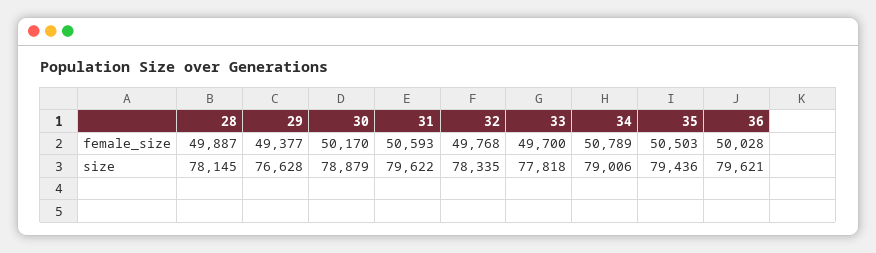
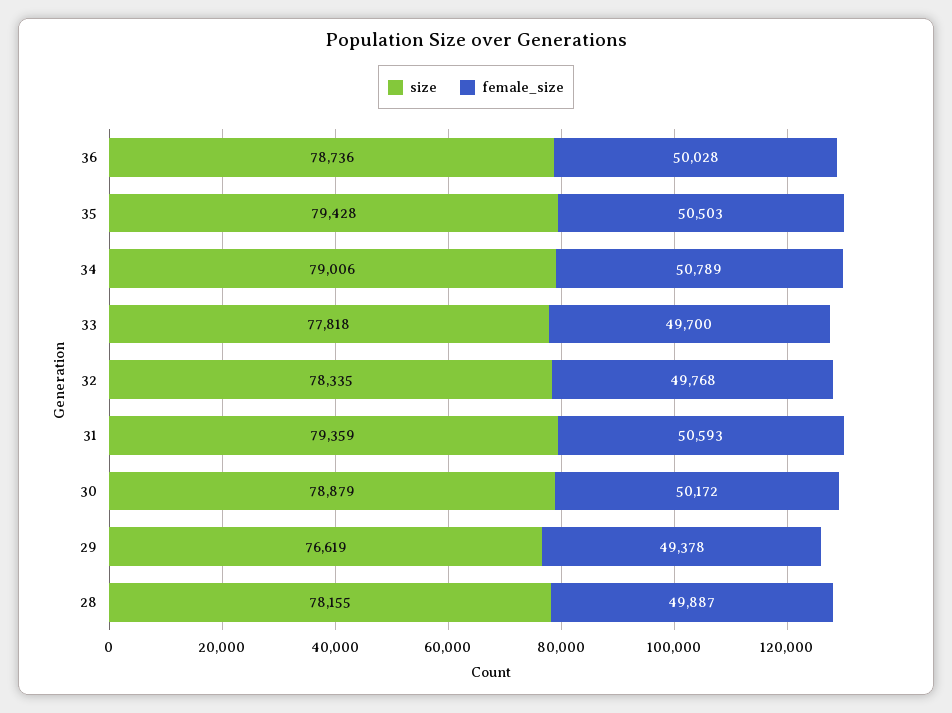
  {
    "female_size": {
      "28": 49887,
-     "29": 49377,
+     "29": 49378,
-     "30": 50170,
+     "30": 50172,
      "31": 50593,
      "32": 49768,
      "33": 49700,
      "34": 50789,
      "35": 50503,
      "36": 50028
    },
    "size": {
-     "28": 78145,
+     "28": 78155,
-     "29": 76628,
+     "29": 76619,
      "30": 78879,
-     "31": 79622,
+     "31": 79359,
      "32": 78335,
      "33": 77818,
      "34": 79006,
-     "35": 79436,
+     "35": 79428,
-     "36": 79621
+     "36": 78736
    }
  }

